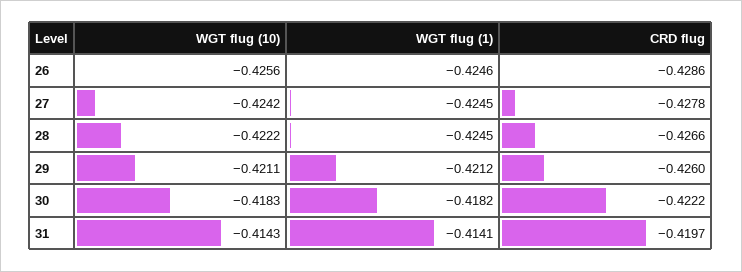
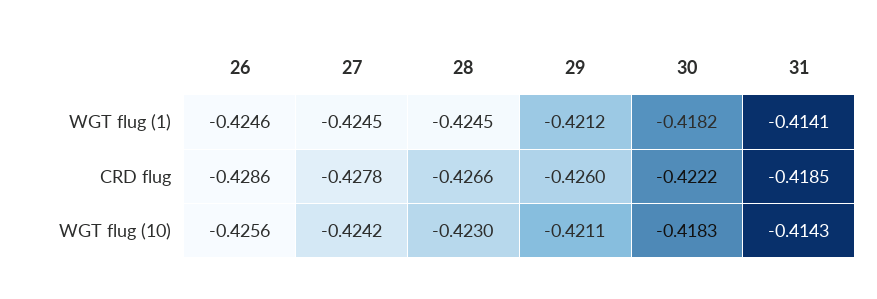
  {
    "WGT flug (10)": {
      "26": -0.4256,
      "27": -0.4242,
-     "28": -0.4222,
+     "28": -0.423,
      "29": -0.4211,
      "30": -0.4183,
      "31": -0.4143
    },
    "WGT flug (1)": {
      "26": -0.4246,
      "27": -0.4245,
      "28": -0.4245,
      "29": -0.4212,
      "30": -0.4182,
      "31": -0.4141
    },
    "CRD flug": {
      "26": -0.4286,
      "27": -0.4278,
      "28": -0.4266,
      "29": -0.426,
      "30": -0.4222,
-     "31": -0.4197
+     "31": -0.4185
    }
  }

